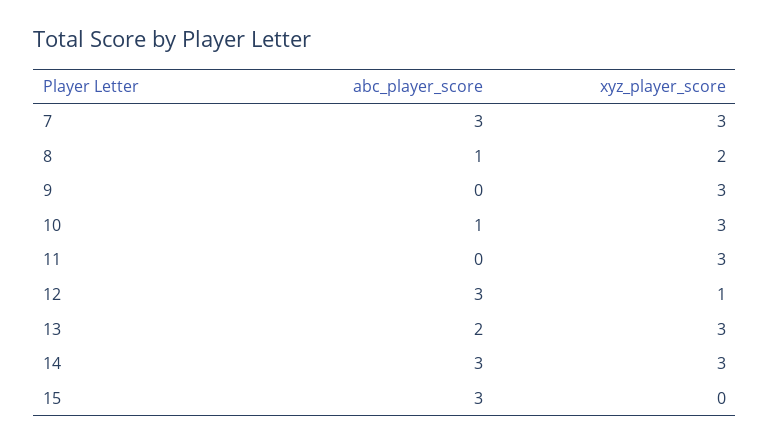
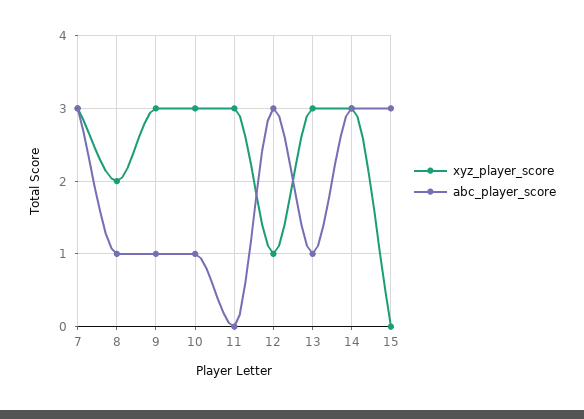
  {
    "abc_player_score": {
      "7": 3,
      "8": 1,
-     "9": 0,
+     "9": 1,
      "10": 1,
      "11": 0,
      "12": 3,
-     "13": 2,
+     "13": 1,
      "14": 3,
      "15": 3
    },
    "xyz_player_score": {
      "7": 3,
      "8": 2,
      "9": 3,
      "10": 3,
      "11": 3,
      "12": 1,
      "13": 3,
      "14": 3,
      "15": 0
    }
  }

